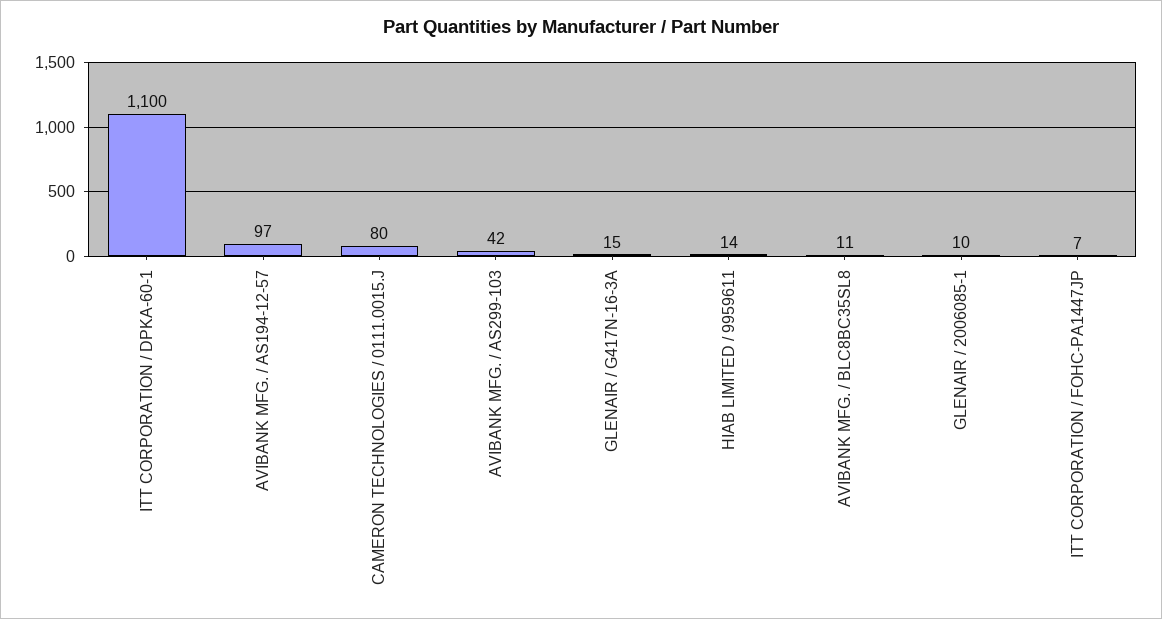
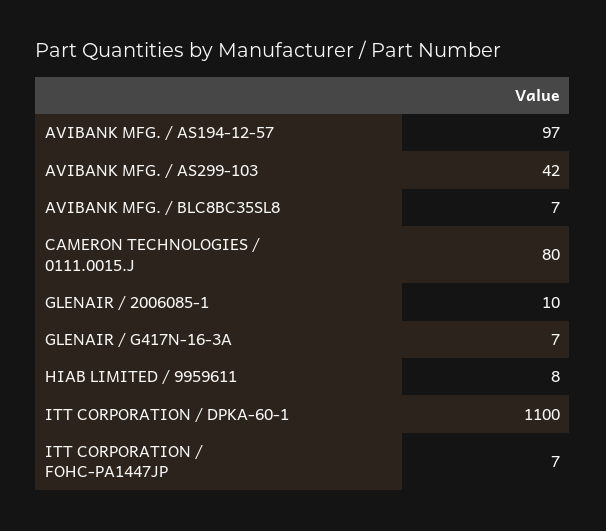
  {
    "ITT CORPORATION / DPKA-60-1": 1100,
    "AVIBANK MFG. / AS194-12-57": 97,
    "CAMERON TECHNOLOGIES / 0111.0015.J": 80,
    "AVIBANK MFG. / AS299-103": 42,
-   "GLENAIR / G417N-16-3A": 15,
+   "GLENAIR / G417N-16-3A": 7,
-   "HIAB LIMITED / 9959611": 14,
+   "HIAB LIMITED / 9959611": 8,
-   "AVIBANK MFG. / BLC8BC35SL8": 11,
+   "AVIBANK MFG. / BLC8BC35SL8": 7,
    "GLENAIR / 2006085-1": 10,
    "ITT CORPORATION / FOHC-PA1447JP": 7
  }

